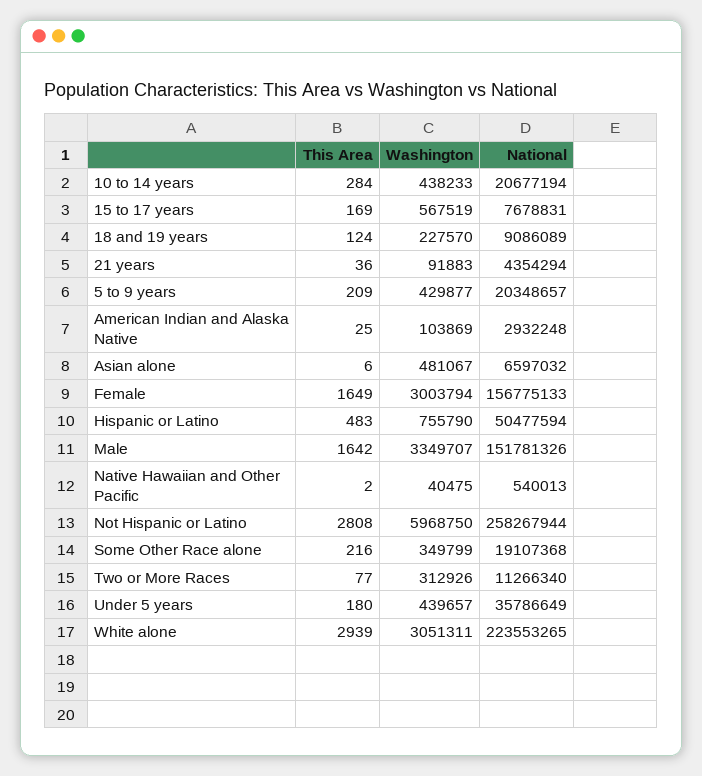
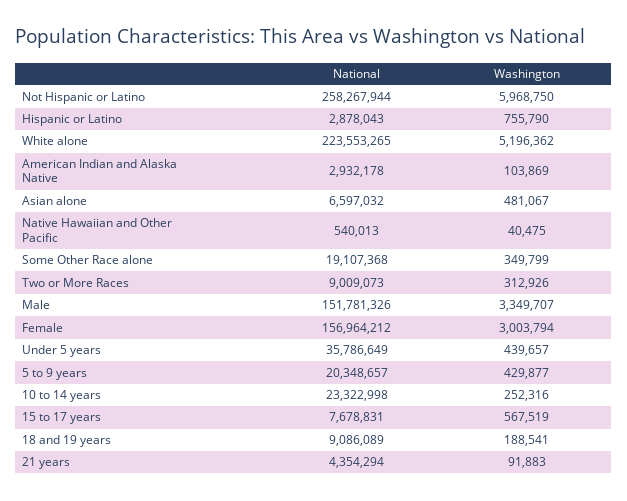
  {
-   "This Area": {
-     "10 to 14 years": 284,
-     "15 to 17 years": 169,
-     "18 and 19 years": 124,
-     "21 years": 36,
-     "5 to 9 years": 209,
-     "American Indian and Alaska Native": 25,
-     "Asian alone": 6,
-     "Female": 1649,
-     "Hispanic or Latino": 483,
-     "Male": 1642,
-     "Native Hawaiian and Other Pacific": 2,
-     "Not Hispanic or Latino": 2808,
-     "Some Other Race alone": 216,
-     "Two or More Races": 77,
-     "Under 5 years": 180,
-     "White alone": 2939
-   },
    "Washington": {
-     "10 to 14 years": 438233,
+     "10 to 14 years": 252316,
      "15 to 17 years": 567519,
-     "18 and 19 years": 227570,
+     "18 and 19 years": 188541,
      "21 years": 91883,
      "5 to 9 years": 429877,
      "American Indian and Alaska Native": 103869,
      "Asian alone": 481067,
      "Female": 3003794,
      "Hispanic or Latino": 755790,
      "Male": 3349707,
      "Native Hawaiian and Other Pacific": 40475,
      "Not Hispanic or Latino": 5968750,
      "Some Other Race alone": 349799,
      "Two or More Races": 312926,
      "Under 5 years": 439657,
-     "White alone": 3051311
+     "White alone": 5196362
    },
    "National": {
-     "10 to 14 years": 20677194,
+     "10 to 14 years": 23322998,
      "15 to 17 years": 7678831,
      "18 and 19 years": 9086089,
      "21 years": 4354294,
      "5 to 9 years": 20348657,
-     "American Indian and Alaska Native": 2932248,
+     "American Indian and Alaska Native": 2932178,
      "Asian alone": 6597032,
-     "Female": 156775133,
+     "Female": 156964212,
-     "Hispanic or Latino": 50477594,
+     "Hispanic or Latino": 2878043,
      "Male": 151781326,
      "Native Hawaiian and Other Pacific": 540013,
      "Not Hispanic or Latino": 258267944,
      "Some Other Race alone": 19107368,
-     "Two or More Races": 11266340,
+     "Two or More Races": 9009073,
      "Under 5 years": 35786649,
      "White alone": 223553265
    }
  }

